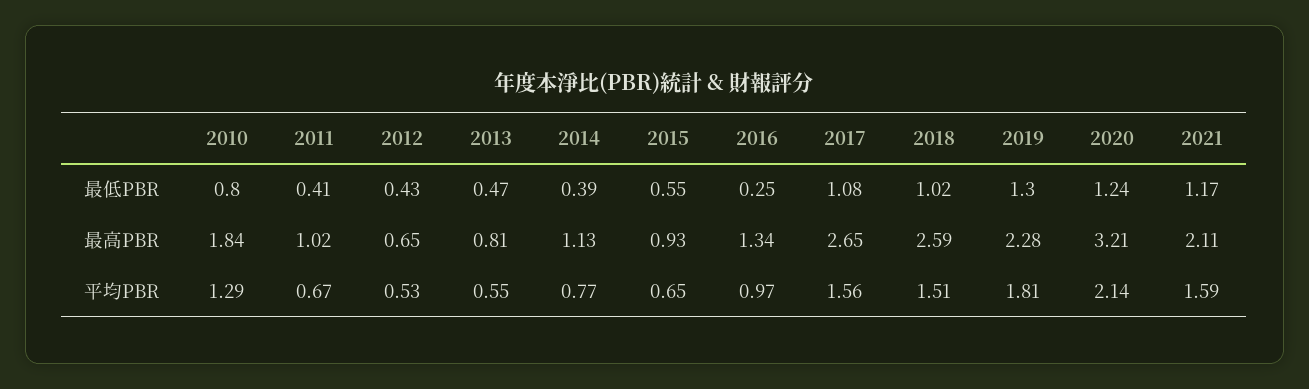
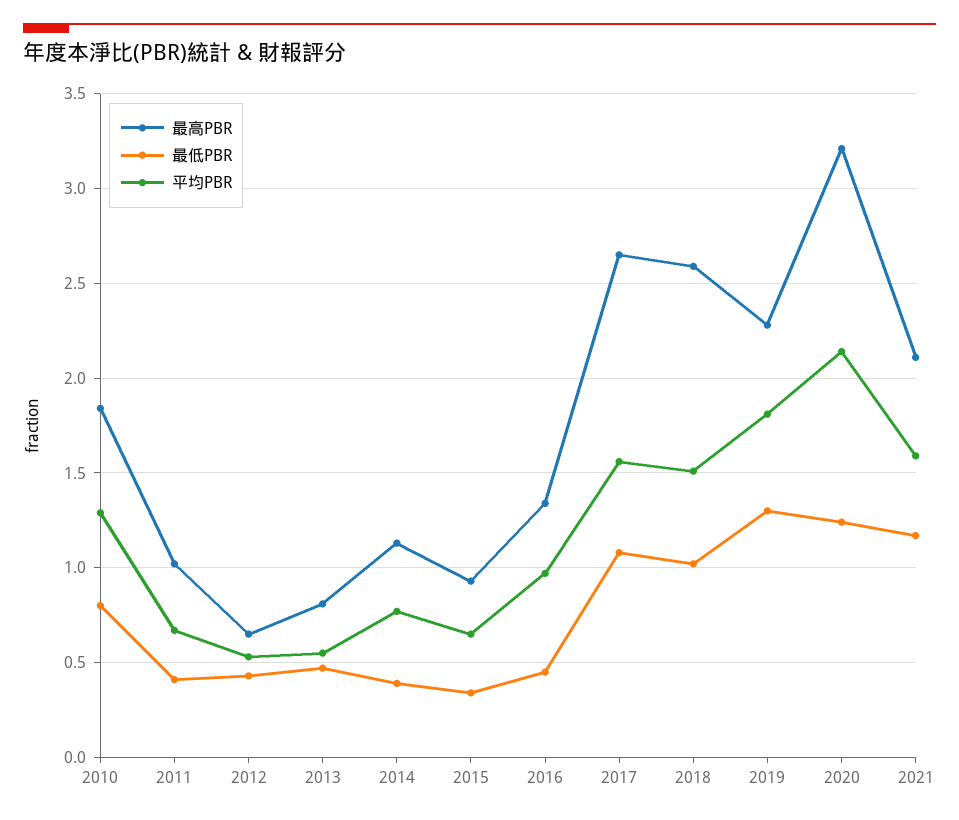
  {
    "最低PBR": {
      "2010": 0.8,
      "2011": 0.41,
      "2012": 0.43,
      "2013": 0.47,
      "2014": 0.39,
-     "2015": 0.55,
+     "2015": 0.35,
-     "2016": 0.25,
+     "2016": 0.45,
      "2017": 1.08,
      "2018": 1.02,
      "2019": 1.3,
      "2020": 1.24,
      "2021": 1.17
    },
    "最高PBR": {
      "2010": 1.84,
      "2011": 1.02,
      "2012": 0.65,
      "2013": 0.81,
      "2014": 1.13,
      "2015": 0.93,
      "2016": 1.34,
      "2017": 2.65,
      "2018": 2.59,
      "2019": 2.28,
      "2020": 3.21,
      "2021": 2.11
    },
    "平均PBR": {
      "2010": 1.29,
      "2011": 0.67,
      "2012": 0.53,
      "2013": 0.55,
      "2014": 0.77,
      "2015": 0.65,
      "2016": 0.97,
      "2017": 1.56,
      "2018": 1.51,
      "2019": 1.81,
      "2020": 2.14,
      "2021": 1.59
    }
  }

